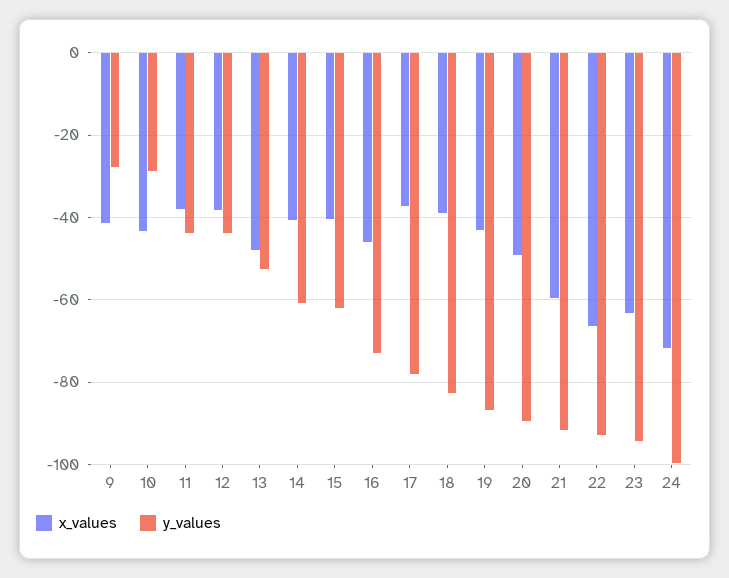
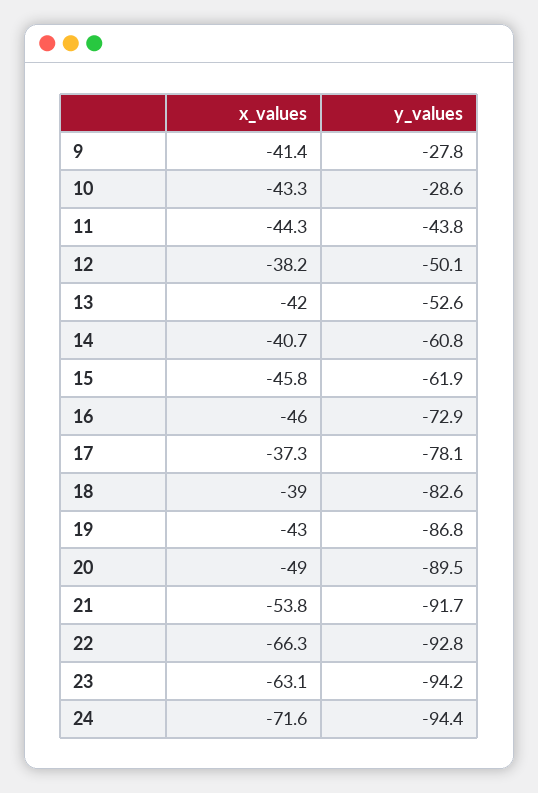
  {
    "x_values": {
      "9": -41.4,
      "10": -43.3,
-     "11": -38,
+     "11": -44.3,
      "12": -38.2,
-     "13": -48,
+     "13": -42,
      "14": -40.7,
-     "15": -40,
+     "15": -45.8,
      "16": -46,
      "17": -37.3,
      "18": -39,
      "19": -43,
      "20": -49,
-     "21": -60,
+     "21": -53.8,
      "22": -66.3,
      "23": -63.1,
      "24": -71.6
    },
    "y_values": {
      "9": -27.8,
      "10": -28.6,
      "11": -43.8,
-     "12": -44,
+     "12": -50.1,
      "13": -52.6,
      "14": -60.8,
      "15": -61.9,
      "16": -72.9,
      "17": -78.1,
      "18": -82.6,
      "19": -86.8,
      "20": -89.5,
      "21": -91.7,
      "22": -92.8,
      "23": -94.2,
-     "24": -100
+     "24": -94.4
    }
  }

